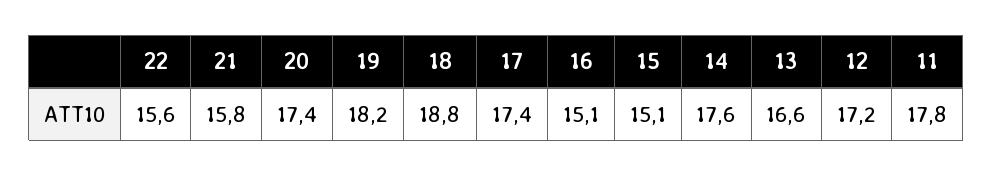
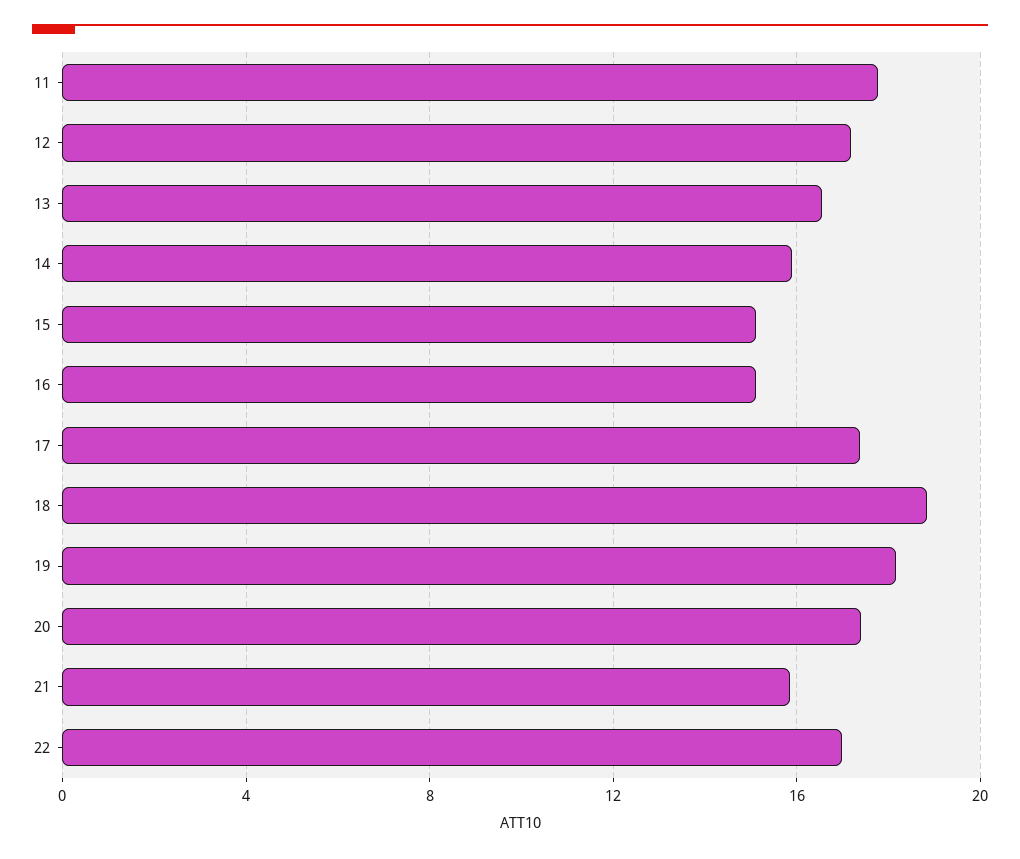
  {
-   "22": 15.6,
+   "22": 17,
    "21": 15.8,
    "20": 17.4,
    "19": 18.2,
    "18": 18.8,
    "17": 17.4,
    "16": 15.1,
    "15": 15.1,
-   "14": 17.6,
+   "14": 16,
    "13": 16.6,
    "12": 17.2,
    "11": 17.8
  }

